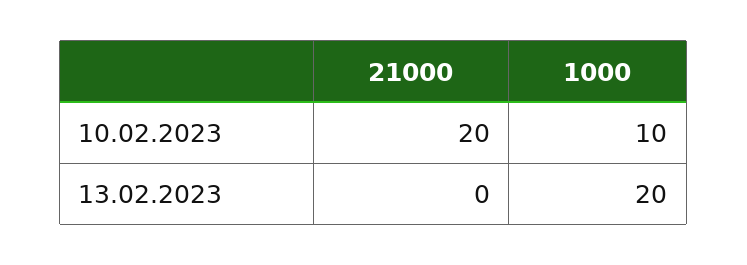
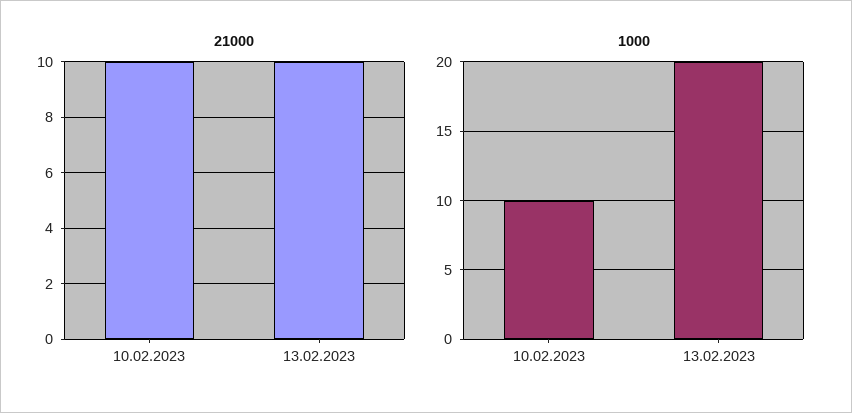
  {
    "21000": {
-     "10.02.2023": 20,
+     "10.02.2023": 10,
-     "13.02.2023": 0
+     "13.02.2023": 10
    },
    "1000": {
      "10.02.2023": 10,
      "13.02.2023": 20
    }
  }

